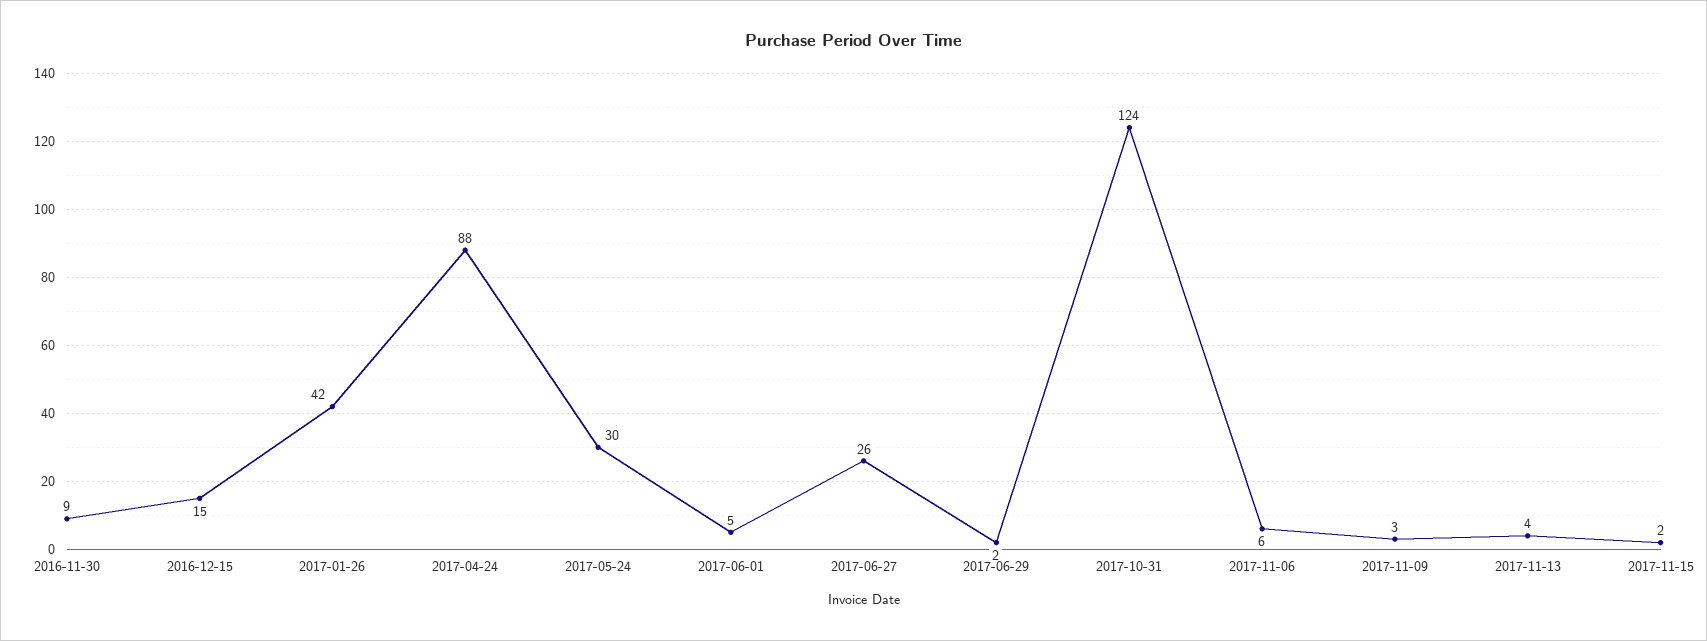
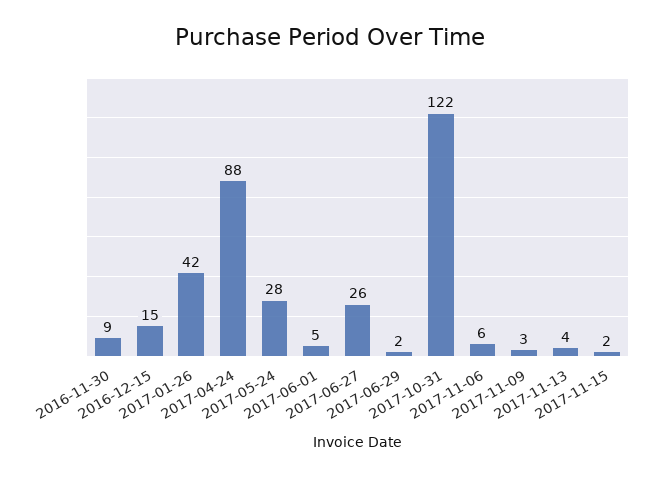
  {
    "2016-11-30": 9,
    "2016-12-15": 15,
    "2017-01-26": 42,
    "2017-04-24": 88,
-   "2017-05-24": 30,
+   "2017-05-24": 28,
    "2017-06-01": 5,
    "2017-06-27": 26,
    "2017-06-29": 2,
-   "2017-10-31": 124,
+   "2017-10-31": 122,
    "2017-11-06": 6,
    "2017-11-09": 3,
    "2017-11-13": 4,
    "2017-11-15": 2
  }

